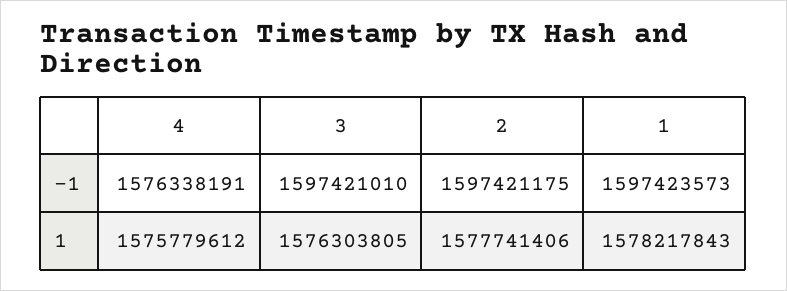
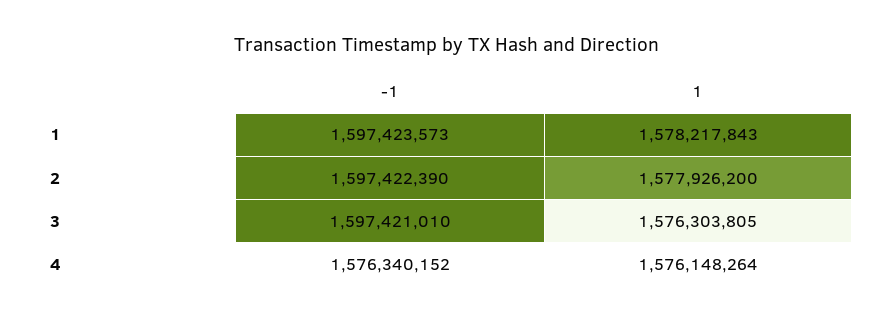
  {
    "4": {
-     "-1": 1576338191,
+     "-1": 1576340152,
-     "1": 1575779612
+     "1": 1576148264
    },
    "3": {
      "-1": 1597421010,
      "1": 1576303805
    },
    "2": {
-     "-1": 1597421175,
+     "-1": 1597422390,
-     "1": 1577741406
+     "1": 1577926200
    },
    "1": {
      "-1": 1597423573,
      "1": 1578217843
    }
  }

